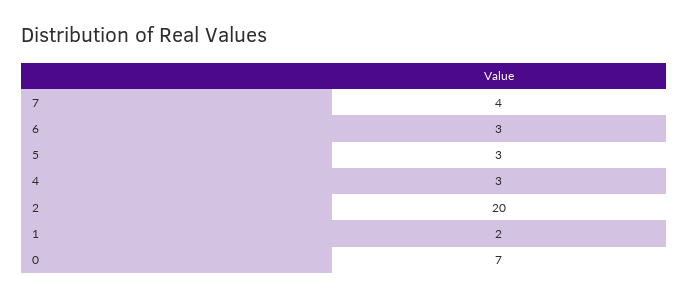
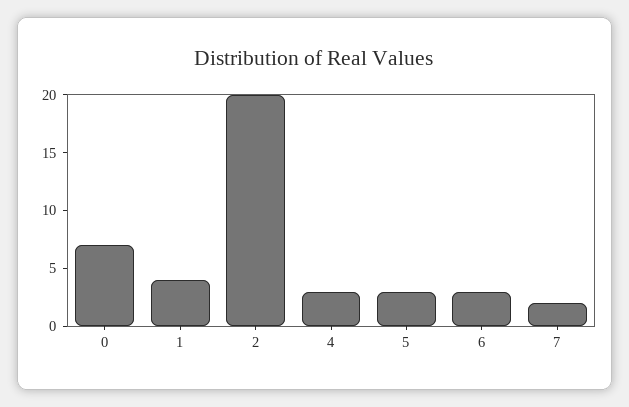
  {
-   "7": 4,
+   "7": 2,
    "6": 3,
    "5": 3,
    "4": 3,
    "2": 20,
-   "1": 2,
+   "1": 4,
    "0": 7
  }

